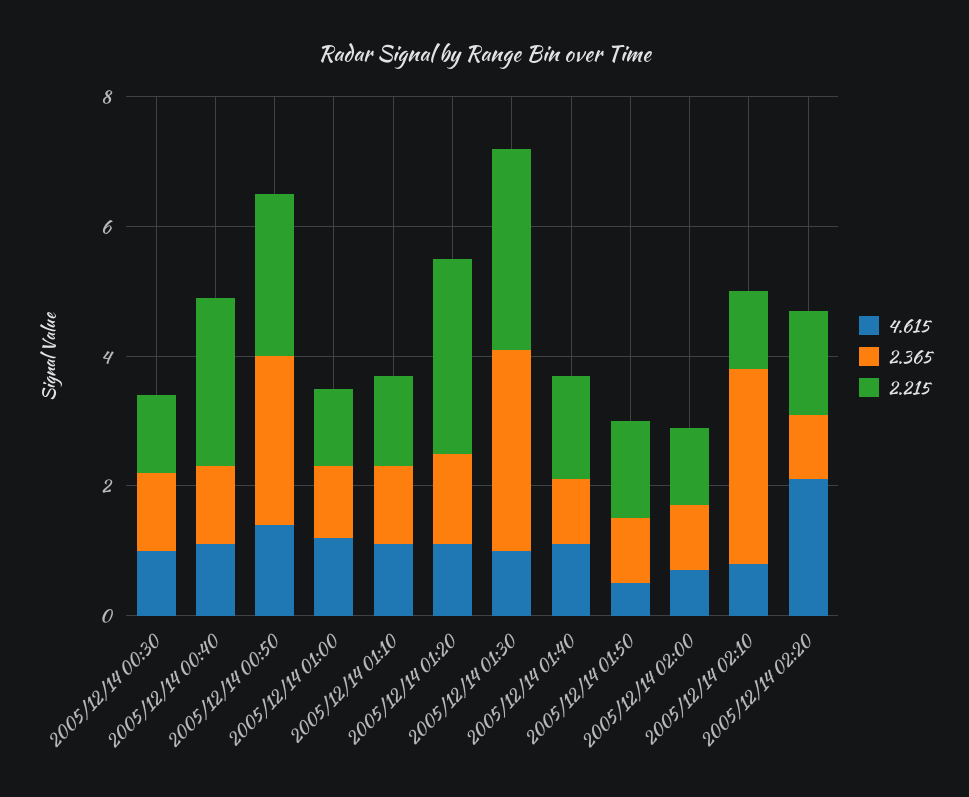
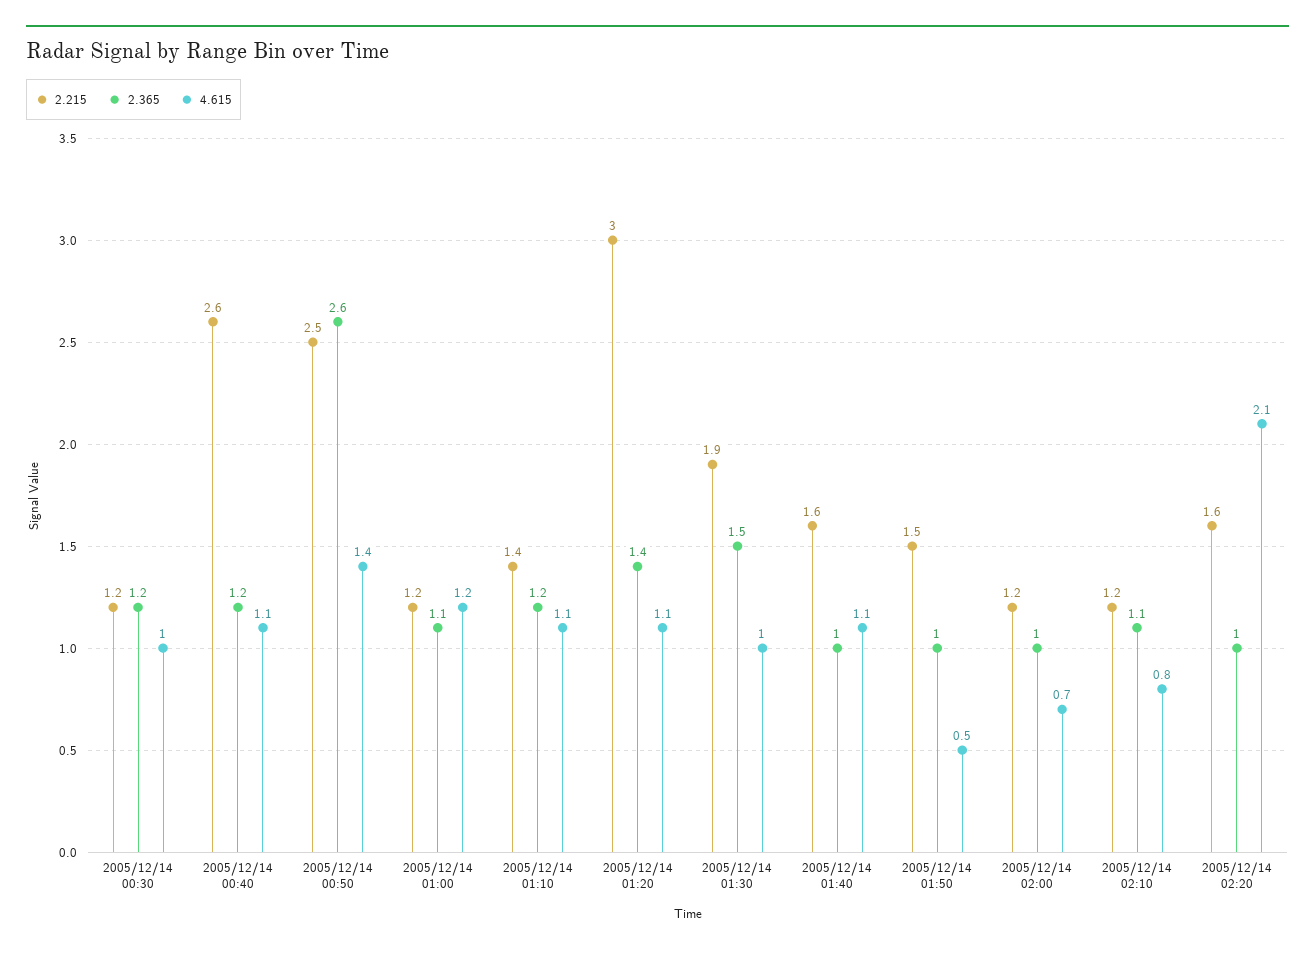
  {
    "4.615": {
      "2005/12/14 00:30": 1,
      "2005/12/14 00:40": 1.1,
      "2005/12/14 00:50": 1.4,
      "2005/12/14 01:00": 1.2,
      "2005/12/14 01:10": 1.1,
      "2005/12/14 01:20": 1.1,
      "2005/12/14 01:30": 1,
      "2005/12/14 01:40": 1.1,
      "2005/12/14 01:50": 0.5,
      "2005/12/14 02:00": 0.7,
      "2005/12/14 02:10": 0.8,
      "2005/12/14 02:20": 2.1
    },
    "2.365": {
      "2005/12/14 00:30": 1.2,
      "2005/12/14 00:40": 1.2,
      "2005/12/14 00:50": 2.6,
      "2005/12/14 01:00": 1.1,
      "2005/12/14 01:10": 1.2,
      "2005/12/14 01:20": 1.4,
-     "2005/12/14 01:30": 3,
+     "2005/12/14 01:30": 1.5,
      "2005/12/14 01:40": 1,
      "2005/12/14 01:50": 1,
      "2005/12/14 02:00": 1,
-     "2005/12/14 02:10": 3,
+     "2005/12/14 02:10": 1.1,
      "2005/12/14 02:20": 1
    },
    "2.215": {
      "2005/12/14 00:30": 1.2,
      "2005/12/14 00:40": 2.6,
      "2005/12/14 00:50": 2.5,
      "2005/12/14 01:00": 1.2,
      "2005/12/14 01:10": 1.4,
      "2005/12/14 01:20": 3,
-     "2005/12/14 01:30": 3,
+     "2005/12/14 01:30": 1.9,
      "2005/12/14 01:40": 1.6,
      "2005/12/14 01:50": 1.5,
      "2005/12/14 02:00": 1.2,
      "2005/12/14 02:10": 1.2,
      "2005/12/14 02:20": 1.6
    }
  }

